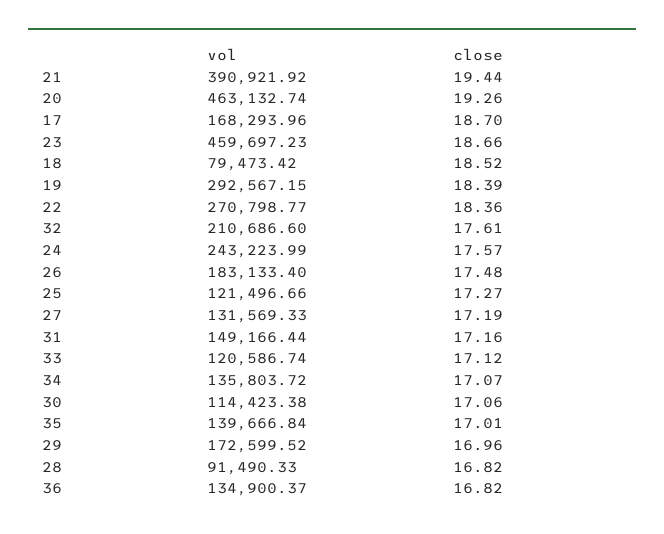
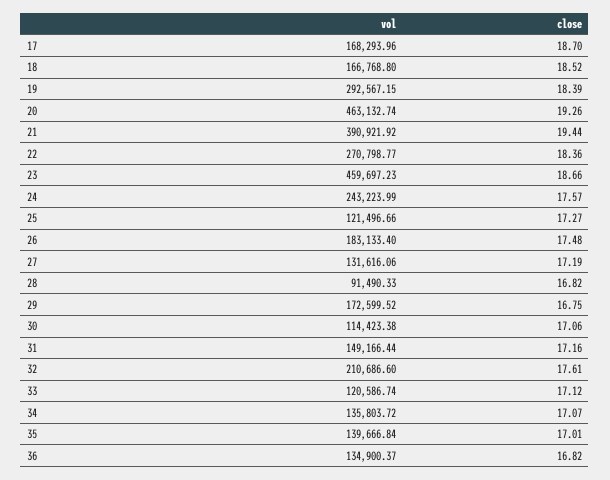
  {
    "vol": {
      "21": 390921.92,
      "20": 463132.74,
      "17": 168293.96,
      "23": 459697.23,
-     "18": 79473.42,
+     "18": 166768.8,
      "19": 292567.15,
      "22": 270798.77,
      "32": 210686.6,
      "24": 243223.99,
      "26": 183133.4,
      "25": 121496.66,
-     "27": 131569.33,
+     "27": 131616.06,
      "31": 149166.44,
      "33": 120586.74,
      "34": 135803.72,
      "30": 114423.38,
      "35": 139666.84,
      "29": 172599.52,
      "28": 91490.33,
      "36": 134900.37
    },
    "close": {
      "21": 19.44,
      "20": 19.26,
      "17": 18.7,
      "23": 18.66,
      "18": 18.52,
      "19": 18.39,
      "22": 18.36,
      "32": 17.61,
      "24": 17.57,
      "26": 17.48,
      "25": 17.27,
      "27": 17.19,
      "31": 17.16,
      "33": 17.12,
      "34": 17.07,
      "30": 17.06,
      "35": 17.01,
-     "29": 16.96,
+     "29": 16.75,
      "28": 16.82,
      "36": 16.82
    }
  }

